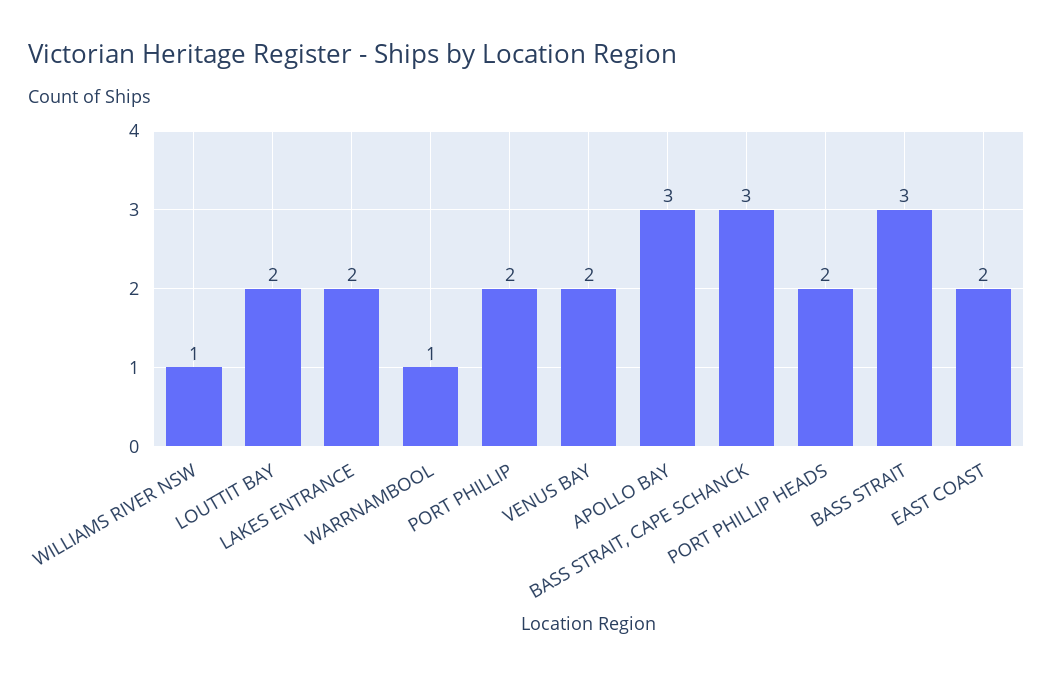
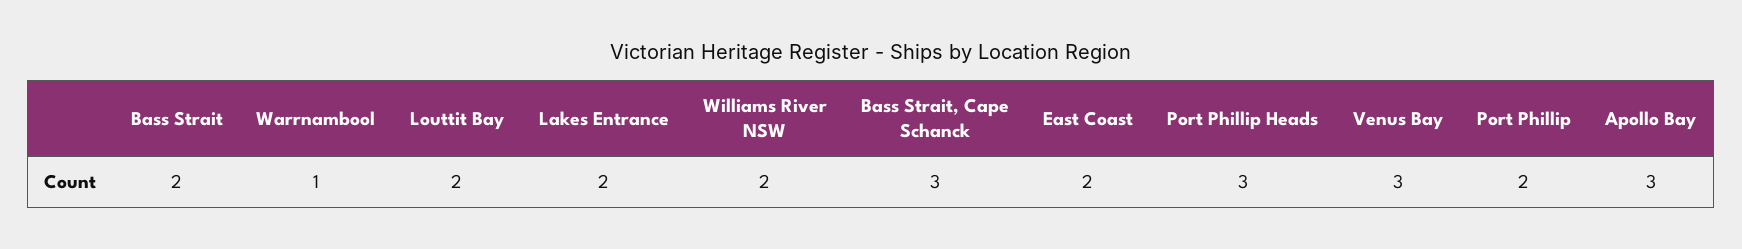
  {
-   "WILLIAMS RIVER NSW": 1,
+   "WILLIAMS RIVER NSW": 2,
    "LOUTTIT BAY": 2,
    "LAKES ENTRANCE": 2,
    "WARRNAMBOOL": 1,
    "PORT PHILLIP": 2,
-   "VENUS BAY": 2,
+   "VENUS BAY": 3,
    "APOLLO BAY": 3,
    "BASS STRAIT, CAPE SCHANCK": 3,
-   "PORT PHILLIP HEADS": 2,
+   "PORT PHILLIP HEADS": 3,
-   "BASS STRAIT": 3,
+   "BASS STRAIT": 2,
    "EAST COAST": 2
  }

